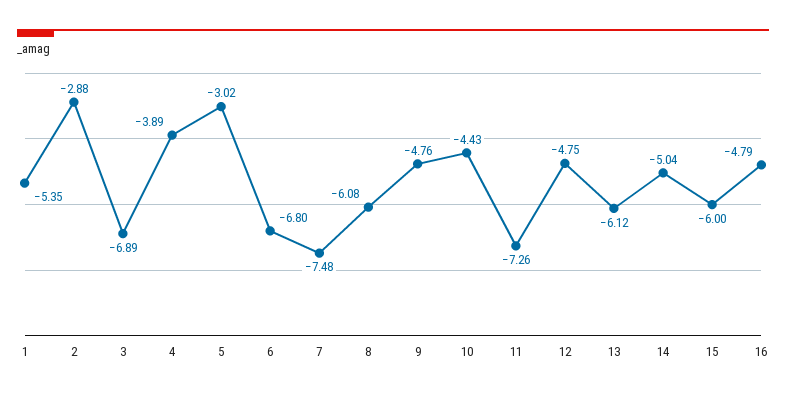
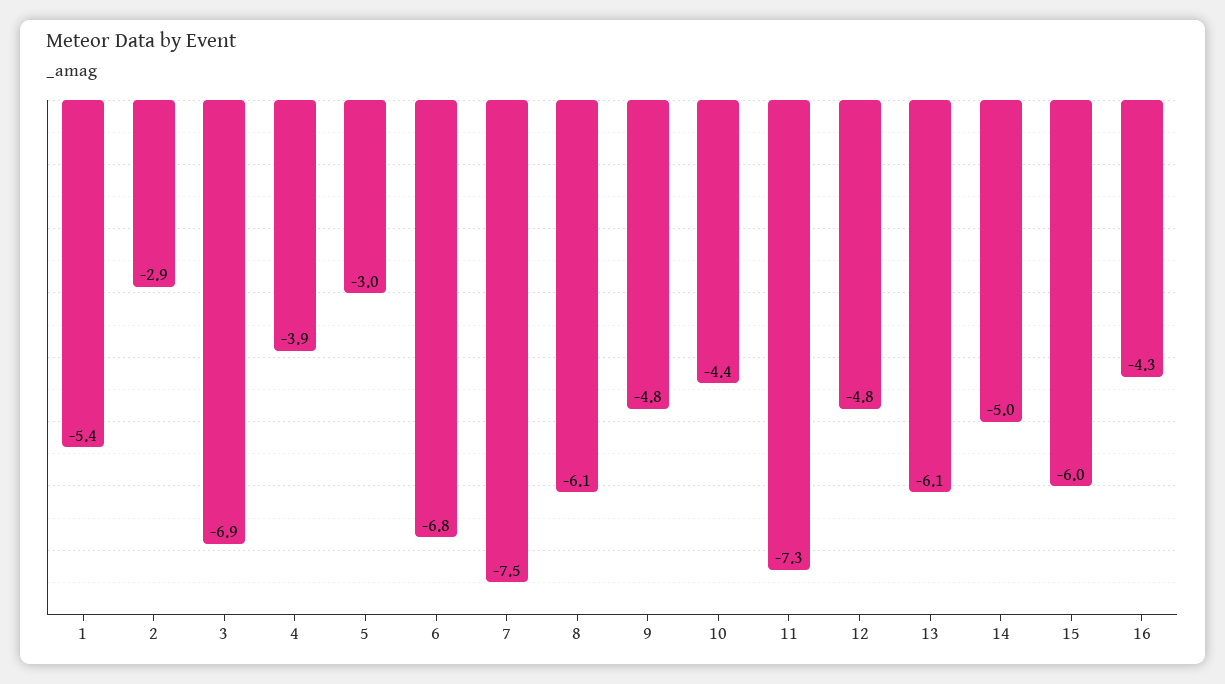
  {
    "1": -5.35,
    "2": -2.88,
    "3": -6.89,
    "4": -3.89,
    "5": -3.02,
    "6": -6.8,
    "7": -7.48,
    "8": -6.08,
    "9": -4.76,
    "10": -4.43,
    "11": -7.26,
    "12": -4.75,
    "13": -6.12,
    "14": -5.04,
    "15": -6,
-   "16": -4.79
+   "16": -4.3
  }

